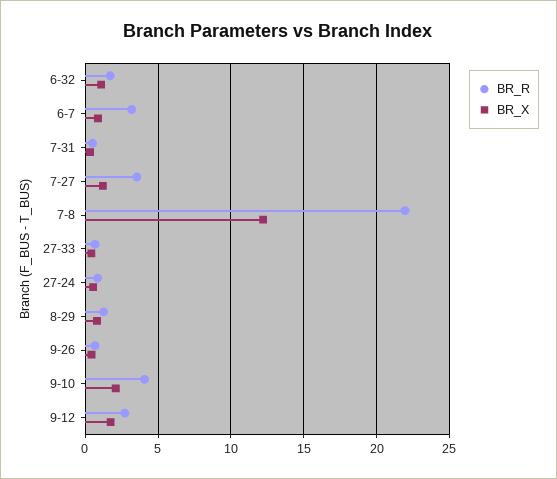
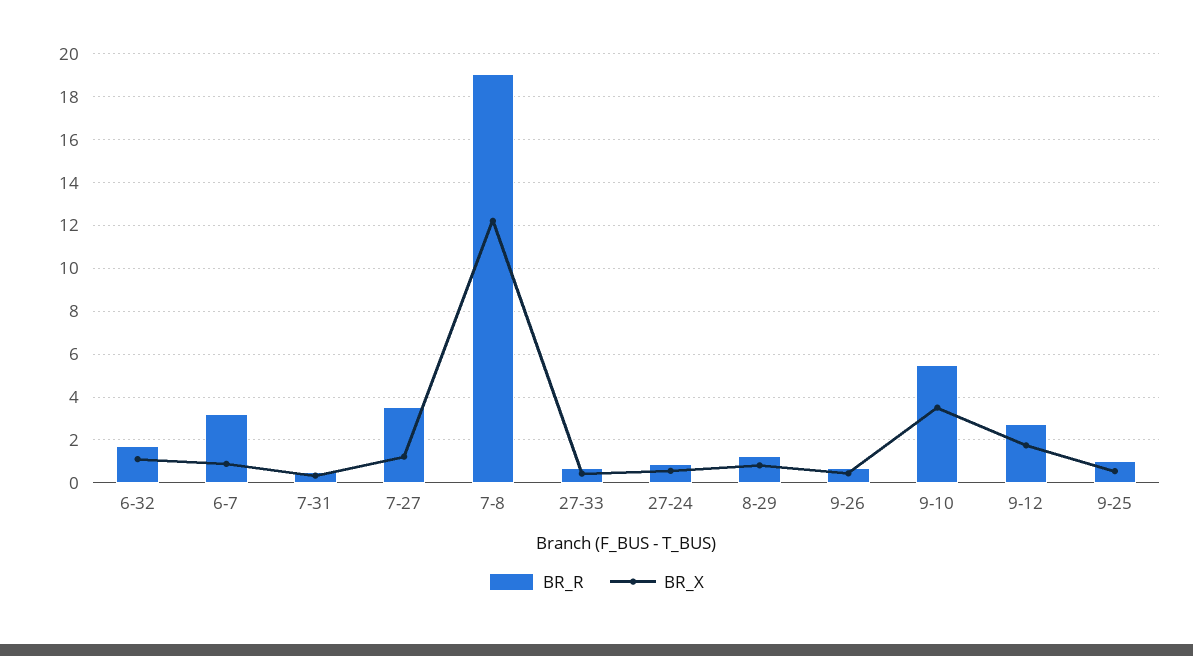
  {
    "BR_R": {
      "6-32": 1.5,
      "6-7": 3,
      "7-31": 0.5,
      "7-27": 3.5,
-     "7-8": 22,
+     "7-8": 19,
      "27-33": 0.5,
      "27-24": 1,
      "8-29": 1.5,
      "9-26": 0.5,
-     "9-10": 4,
+     "9-10": 5.5,
-     "9-12": 2.5
+     "9-12": 2.5,
+     "9-25": 1
    },
    "BR_X": {
      "6-32": 1,
      "6-7": 1,
      "7-31": 0.5,
      "7-27": 1,
      "7-8": 12,
      "27-33": 0.5,
      "27-24": 0.5,
      "8-29": 1,
      "9-26": 0.5,
-     "9-10": 2,
+     "9-10": 3.5,
-     "9-12": 2
+     "9-12": 2,
+     "9-25": 0.5
    }
  }

